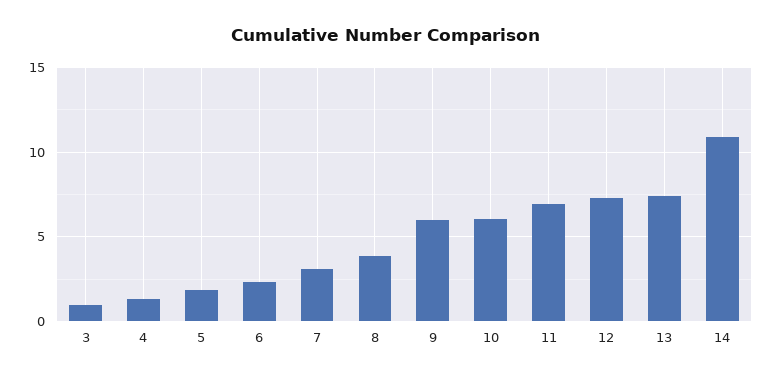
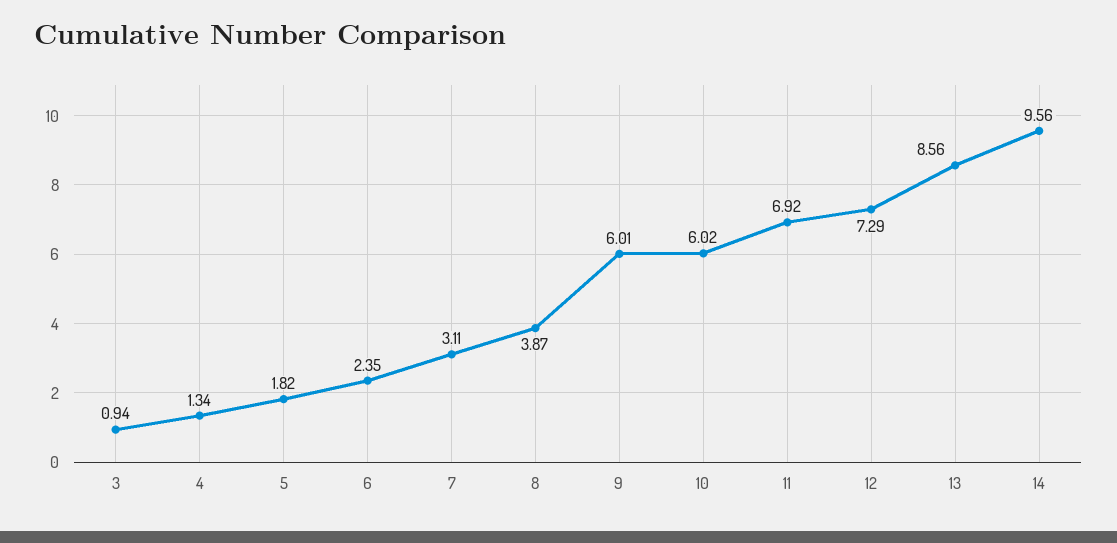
  {
    "3": 0.94,
    "4": 1.34,
    "5": 1.82,
    "6": 2.35,
    "7": 3.11,
    "8": 3.87,
    "9": 6.01,
    "10": 6.02,
    "11": 6.92,
    "12": 7.29,
-   "13": 7.5,
+   "13": 8.56,
-   "14": 11
+   "14": 9.56
  }

